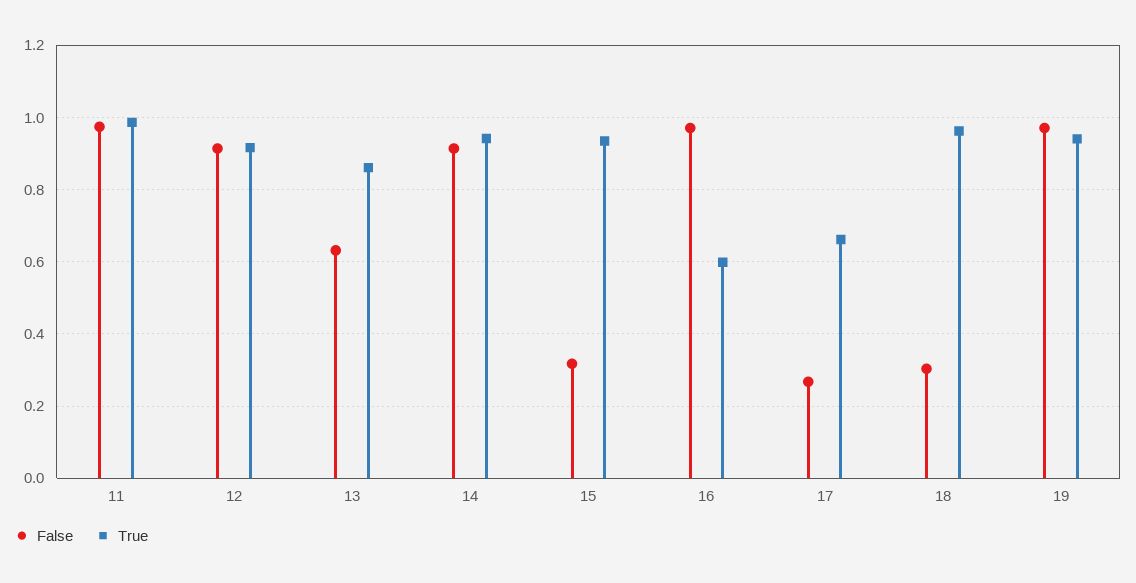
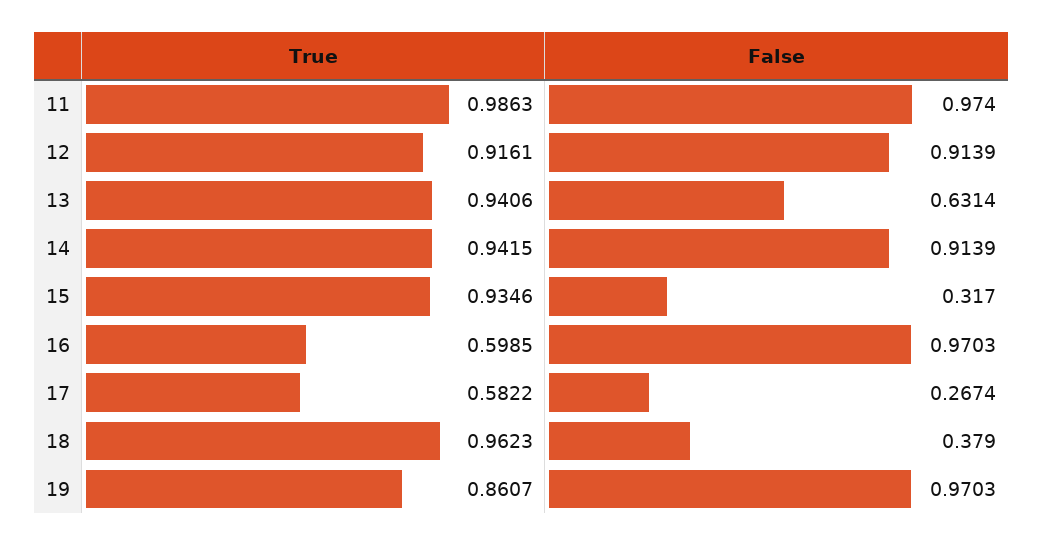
  {
    "False": {
      "11": 0.974,
      "12": 0.9139,
      "13": 0.6314,
      "14": 0.9139,
      "15": 0.317,
      "16": 0.9703,
      "17": 0.2674,
-     "18": 0.3,
+     "18": 0.379,
      "19": 0.9703
    },
    "True": {
      "11": 0.9863,
      "12": 0.9161,
-     "13": 0.86,
+     "13": 0.9406,
      "14": 0.9415,
      "15": 0.9346,
      "16": 0.5985,
-     "17": 0.66,
+     "17": 0.5822,
      "18": 0.9623,
-     "19": 0.94
+     "19": 0.8607
    }
  }

